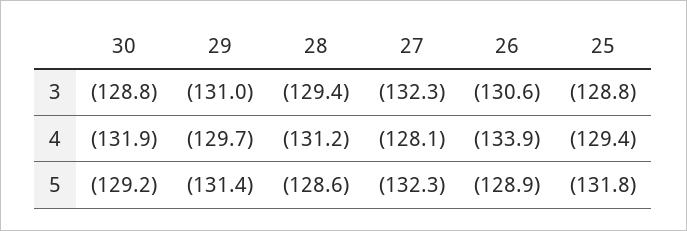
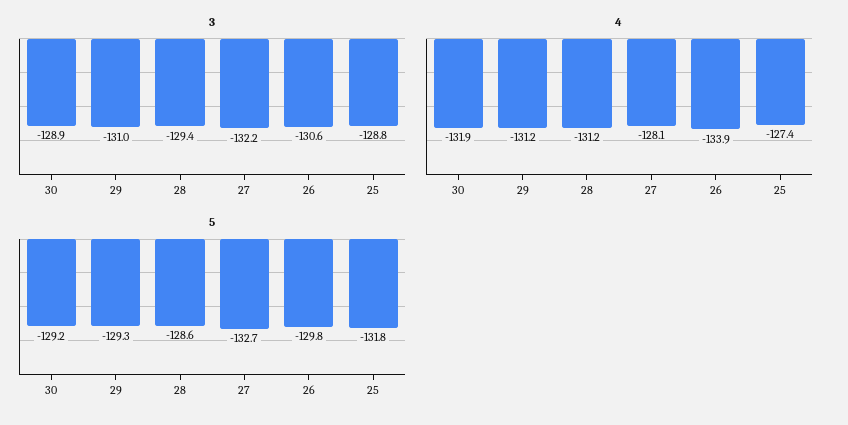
  {
    "3": {
-     "30": -128.8,
+     "30": -128.9,
      "29": -131,
      "28": -129.4,
-     "27": -132.3,
+     "27": -132.2,
      "26": -130.6,
      "25": -128.8
    },
    "4": {
      "30": -131.9,
-     "29": -129.7,
+     "29": -131.2,
      "28": -131.2,
      "27": -128.1,
      "26": -133.9,
-     "25": -129.4
+     "25": -127.4
    },
    "5": {
      "30": -129.2,
-     "29": -131.4,
+     "29": -129.3,
      "28": -128.6,
-     "27": -132.3,
+     "27": -132.7,
-     "26": -128.9,
+     "26": -129.8,
      "25": -131.8
    }
  }

